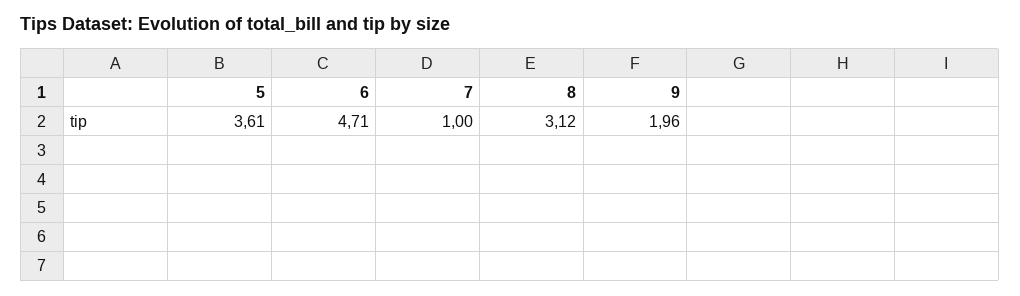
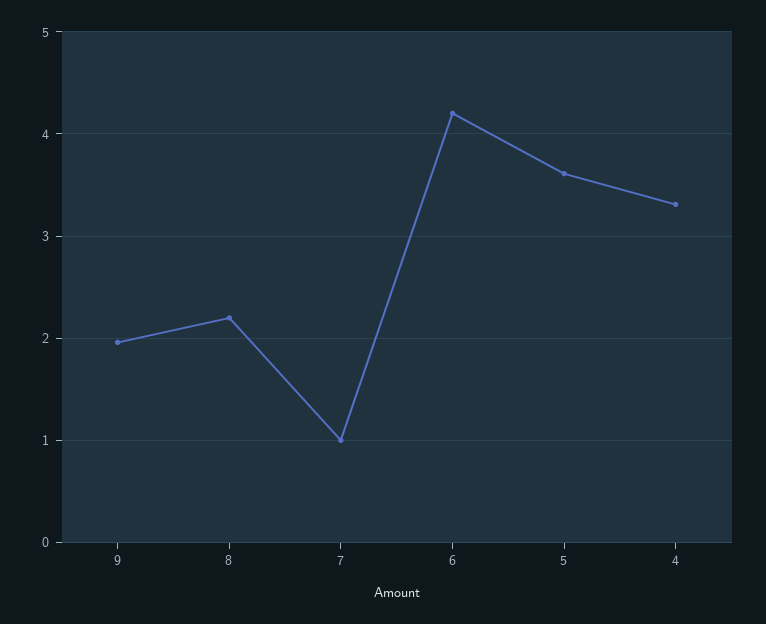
  {
    "5": 3.61,
-   "6": 4.71,
+   "6": 4.2,
    "7": 1,
-   "8": 3.12,
+   "8": 2.2,
-   "9": 1.96
+   "9": 1.96,
+   "4": 3.3
  }

